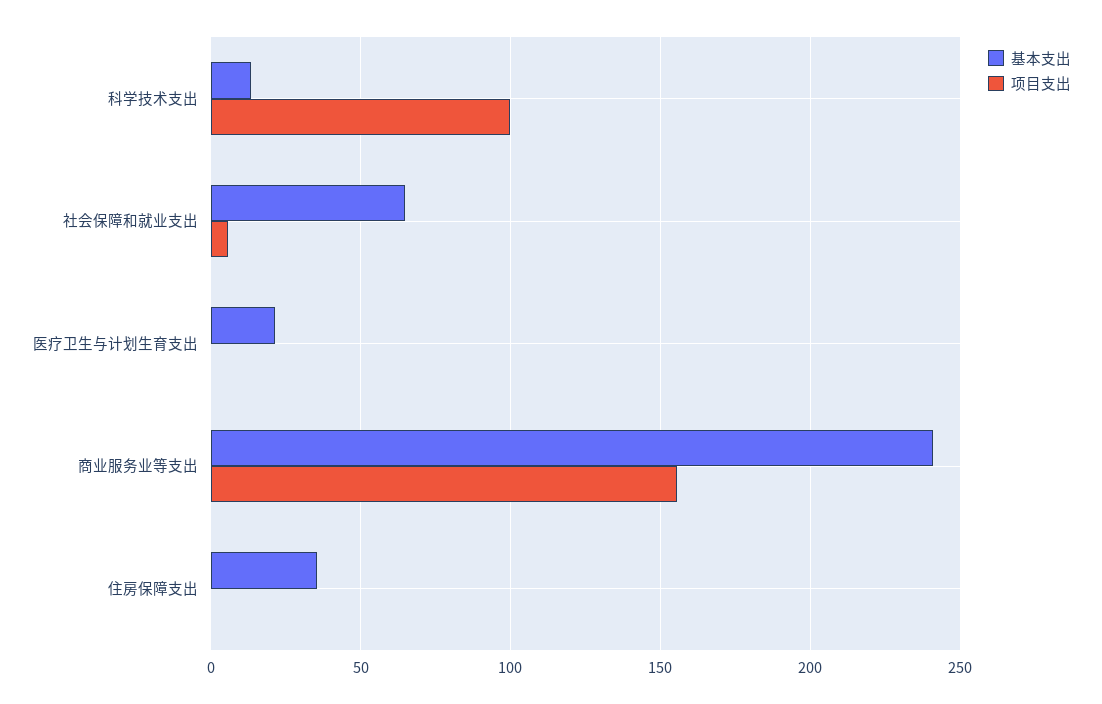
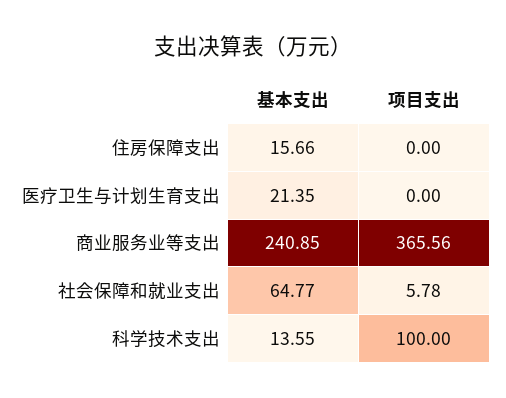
  {
    "基本支出": {
      "科学技术支出": 13.55,
      "社会保障和就业支出": 64.77,
      "医疗卫生与计划生育支出": 21.35,
      "商业服务业等支出": 240.85,
-     "住房保障支出": 35
+     "住房保障支出": 15.66
    },
    "项目支出": {
      "科学技术支出": 100,
      "社会保障和就业支出": 5.78,
      "医疗卫生与计划生育支出": 0,
-     "商业服务业等支出": 155,
+     "商业服务业等支出": 365.56,
      "住房保障支出": 0
    }
  }

